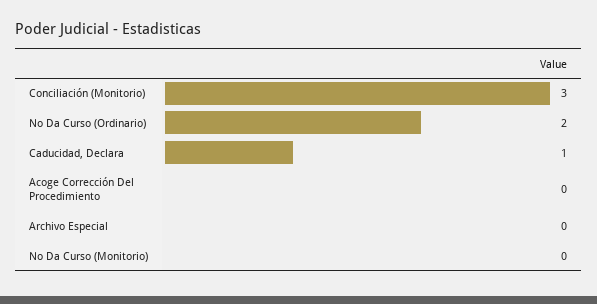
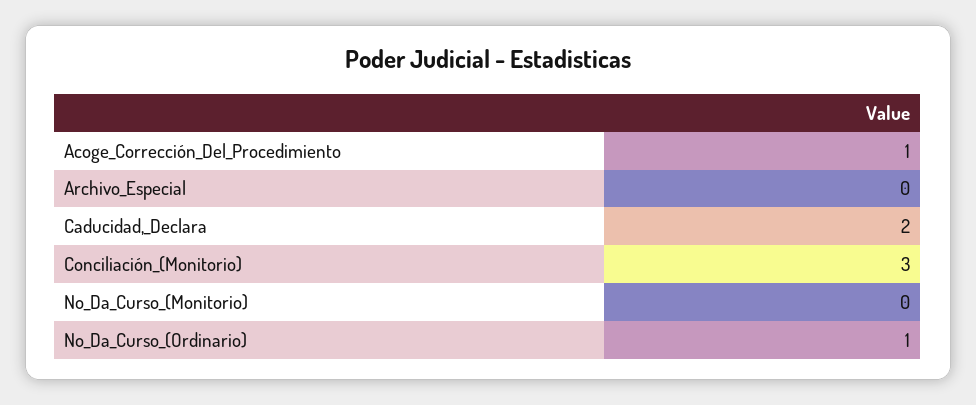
  {
    "Conciliación (Monitorio)": 3,
-   "No Da Curso (Ordinario)": 2,
+   "No Da Curso (Ordinario)": 1,
-   "Caducidad, Declara": 1,
+   "Caducidad, Declara": 2,
-   "Acoge Corrección Del Procedimiento": 0,
+   "Acoge Corrección Del Procedimiento": 1,
    "Archivo Especial": 0,
    "No Da Curso (Monitorio)": 0
  }

